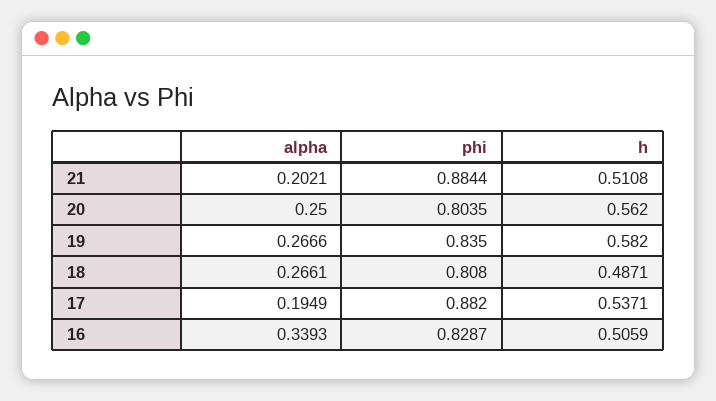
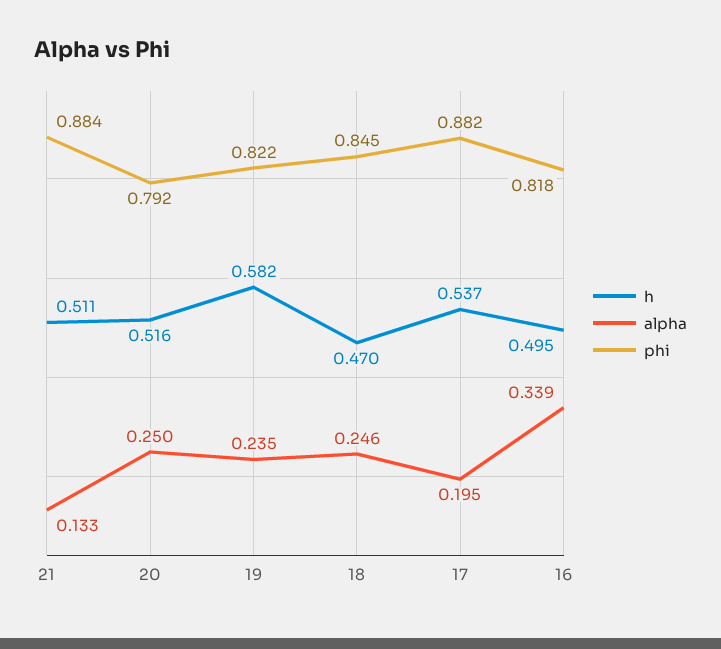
  {
    "alpha": {
-     "21": 0.2021,
+     "21": 0.133,
      "20": 0.25,
-     "19": 0.2666,
+     "19": 0.235,
-     "18": 0.2661,
+     "18": 0.246,
      "17": 0.1949,
      "16": 0.3393
    },
    "phi": {
      "21": 0.8844,
-     "20": 0.8035,
+     "20": 0.792,
-     "19": 0.835,
+     "19": 0.822,
-     "18": 0.808,
+     "18": 0.845,
      "17": 0.882,
-     "16": 0.8287
+     "16": 0.818
    },
    "h": {
      "21": 0.5108,
-     "20": 0.562,
+     "20": 0.516,
      "19": 0.582,
-     "18": 0.4871,
+     "18": 0.47,
      "17": 0.5371,
-     "16": 0.5059
+     "16": 0.495
    }
  }

